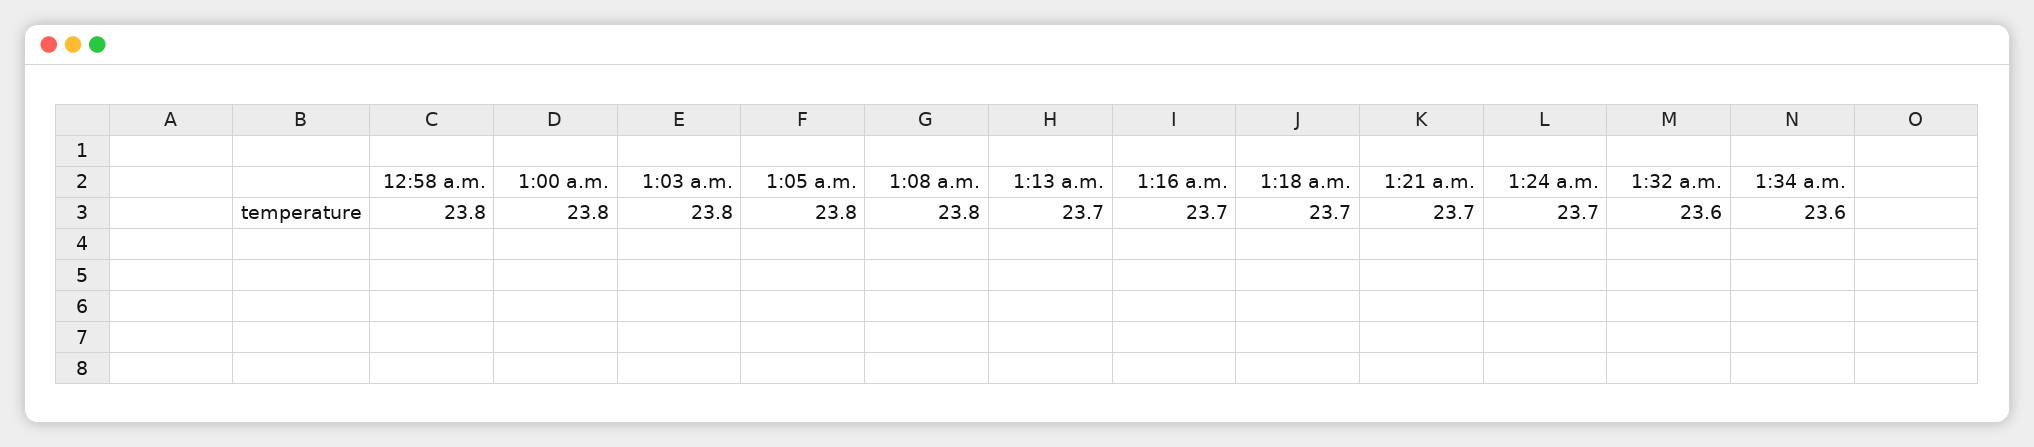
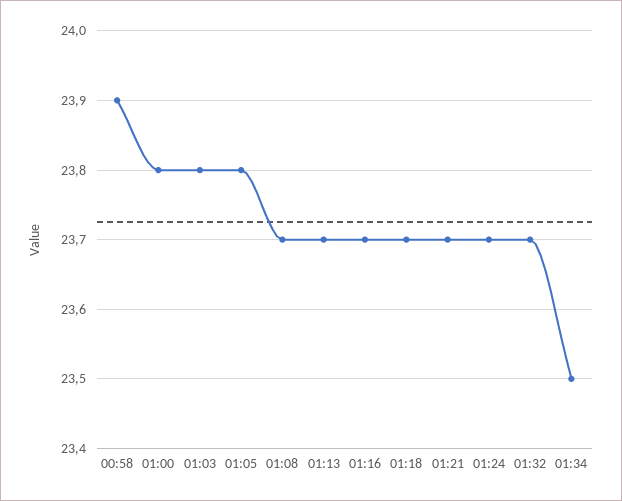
  {
-   "12:58 a.m.": 23.8,
+   "12:58 a.m.": 23.9,
    "1:00 a.m.": 23.8,
    "1:03 a.m.": 23.8,
    "1:05 a.m.": 23.8,
-   "1:08 a.m.": 23.8,
+   "1:08 a.m.": 23.7,
    "1:13 a.m.": 23.7,
    "1:16 a.m.": 23.7,
    "1:18 a.m.": 23.7,
    "1:21 a.m.": 23.7,
    "1:24 a.m.": 23.7,
-   "1:32 a.m.": 23.6,
+   "1:32 a.m.": 23.7,
-   "1:34 a.m.": 23.6
+   "1:34 a.m.": 23.5
  }

